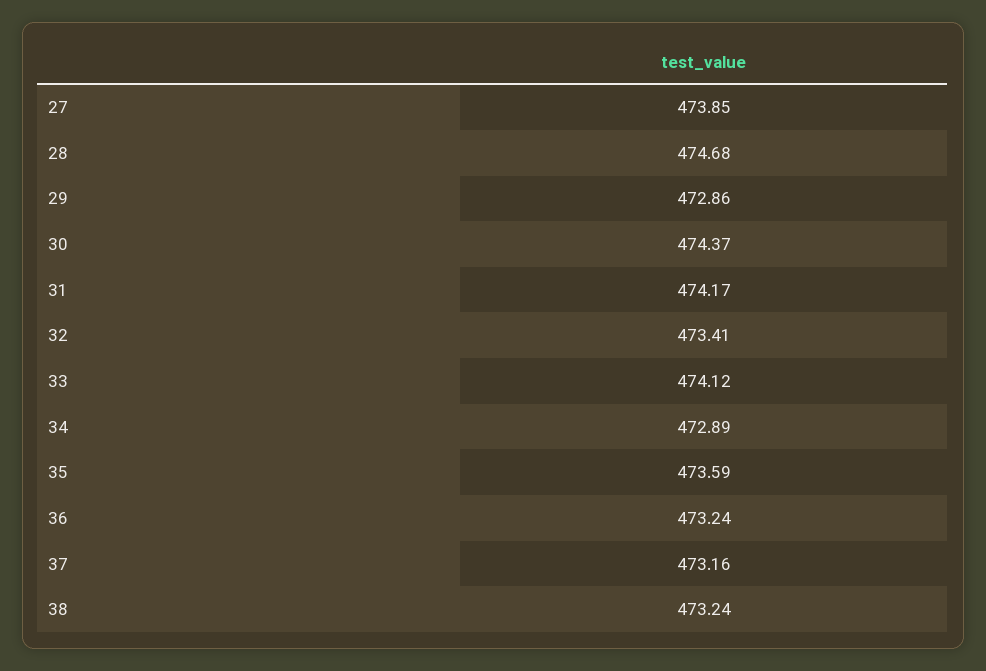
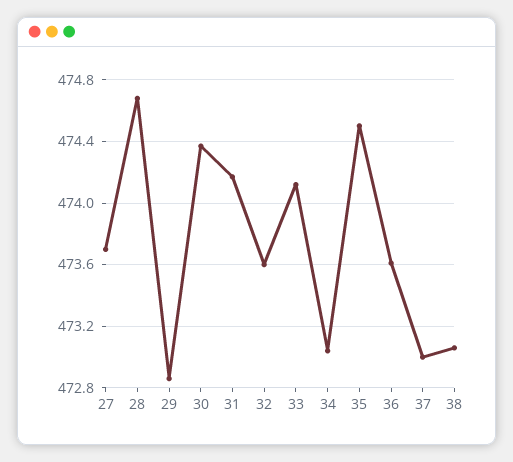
  {
-   "27": 473.85,
+   "27": 473.7,
    "28": 474.68,
    "29": 472.86,
    "30": 474.37,
    "31": 474.17,
-   "32": 473.41,
+   "32": 473.6,
    "33": 474.12,
-   "34": 472.89,
+   "34": 473.05,
-   "35": 473.59,
+   "35": 474.5,
-   "36": 473.24,
+   "36": 473.6,
-   "37": 473.16,
+   "37": 473,
-   "38": 473.24
+   "38": 473.05
  }

